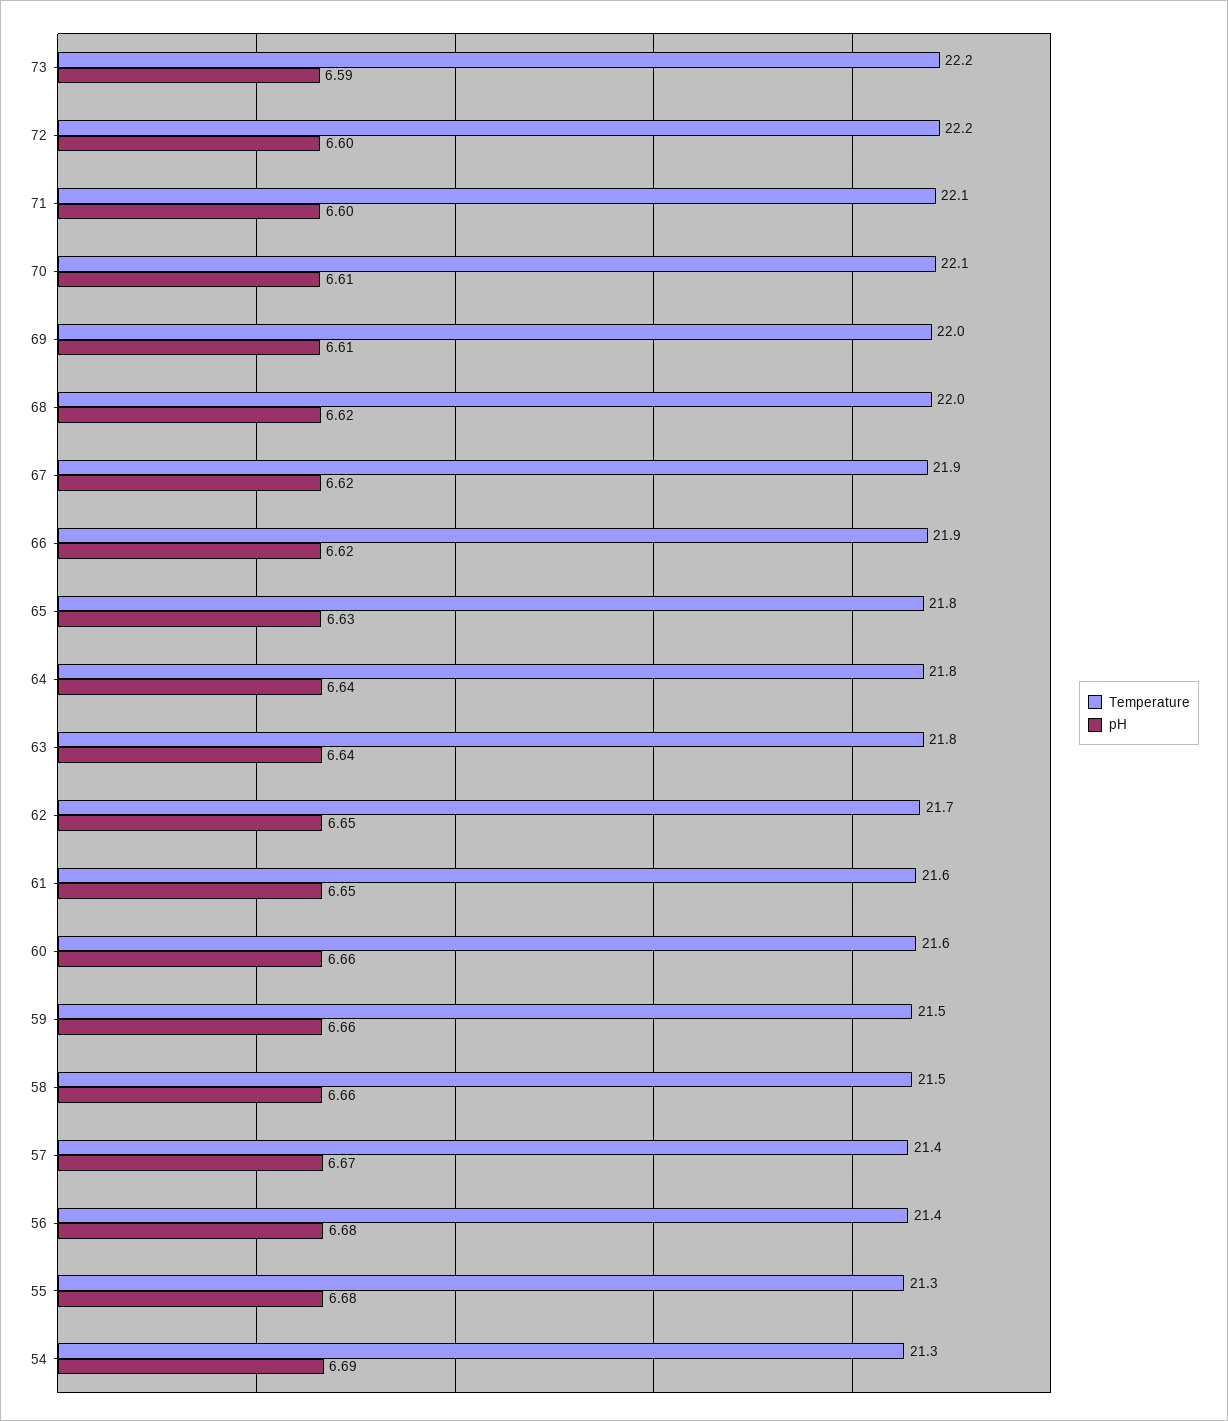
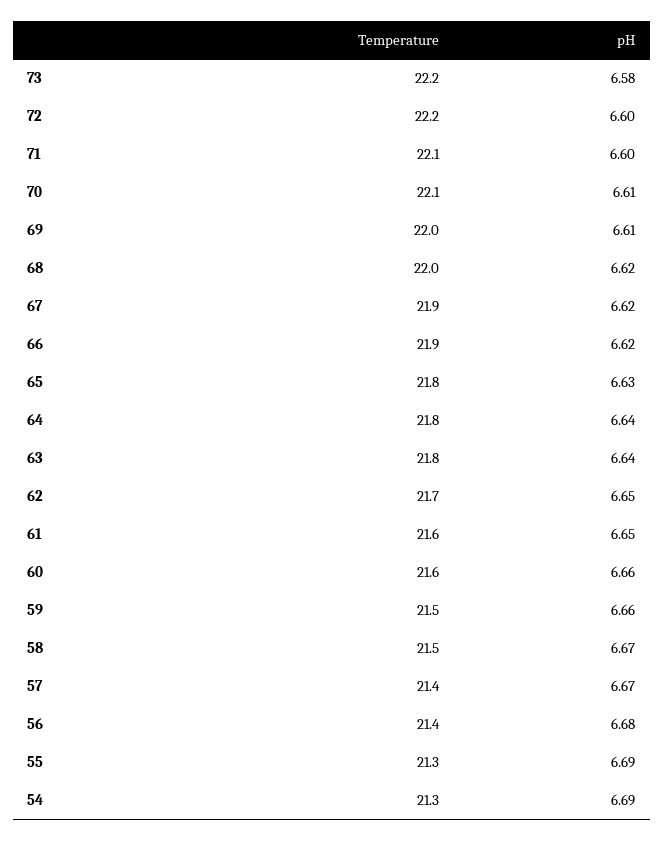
  {
    "Temperature": {
      "73": 22.2,
      "72": 22.2,
      "71": 22.1,
      "70": 22.1,
      "69": 22,
      "68": 22,
      "67": 21.9,
      "66": 21.9,
      "65": 21.8,
      "64": 21.8,
      "63": 21.8,
      "62": 21.7,
      "61": 21.6,
      "60": 21.6,
      "59": 21.5,
      "58": 21.5,
      "57": 21.4,
      "56": 21.4,
      "55": 21.3,
      "54": 21.3
    },
    "pH": {
-     "73": 6.59,
+     "73": 6.58,
      "72": 6.6,
      "71": 6.6,
      "70": 6.61,
      "69": 6.61,
      "68": 6.62,
      "67": 6.62,
      "66": 6.62,
      "65": 6.63,
      "64": 6.64,
      "63": 6.64,
      "62": 6.65,
      "61": 6.65,
      "60": 6.66,
      "59": 6.66,
-     "58": 6.66,
+     "58": 6.67,
      "57": 6.67,
      "56": 6.68,
-     "55": 6.68,
+     "55": 6.69,
      "54": 6.69
    }
  }

